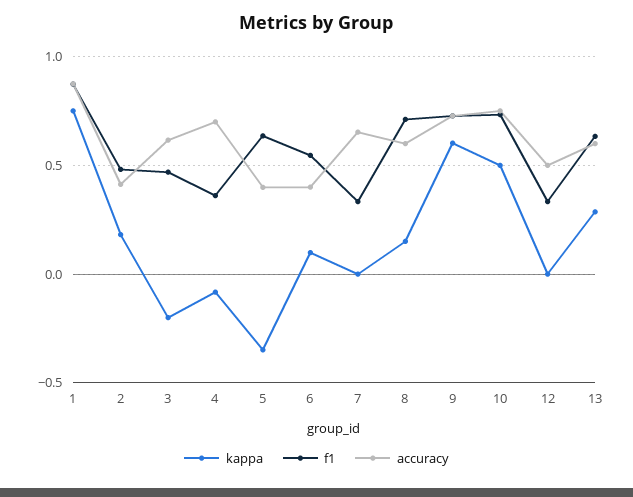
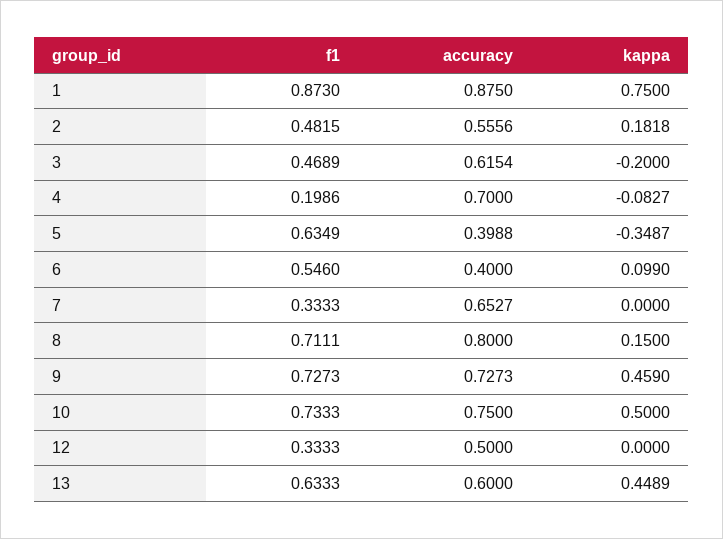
  {
    "kappa": {
      "1": 0.75,
      "2": 0.1818,
      "3": -0.2,
      "4": -0.0827,
      "5": -0.3487,
      "6": 0.099,
      "7": 0,
      "8": 0.15,
-     "9": 0.6,
+     "9": 0.459,
      "10": 0.5,
      "12": 0,
-     "13": 0.3
+     "13": 0.4489
    },
    "f1": {
      "1": 0.873,
      "2": 0.4815,
      "3": 0.4689,
-     "4": 0.35,
+     "4": 0.1986,
      "5": 0.6349,
      "6": 0.546,
      "7": 0.3333,
      "8": 0.7111,
      "9": 0.7273,
      "10": 0.7333,
      "12": 0.3333,
      "13": 0.6333
    },
    "accuracy": {
      "1": 0.875,
-     "2": 0.4,
+     "2": 0.5556,
      "3": 0.6154,
      "4": 0.7,
      "5": 0.3988,
      "6": 0.4,
      "7": 0.6527,
-     "8": 0.6,
+     "8": 0.8,
      "9": 0.7273,
      "10": 0.75,
      "12": 0.5,
      "13": 0.6
    }
  }

